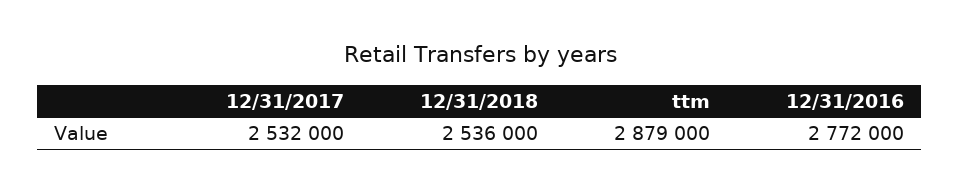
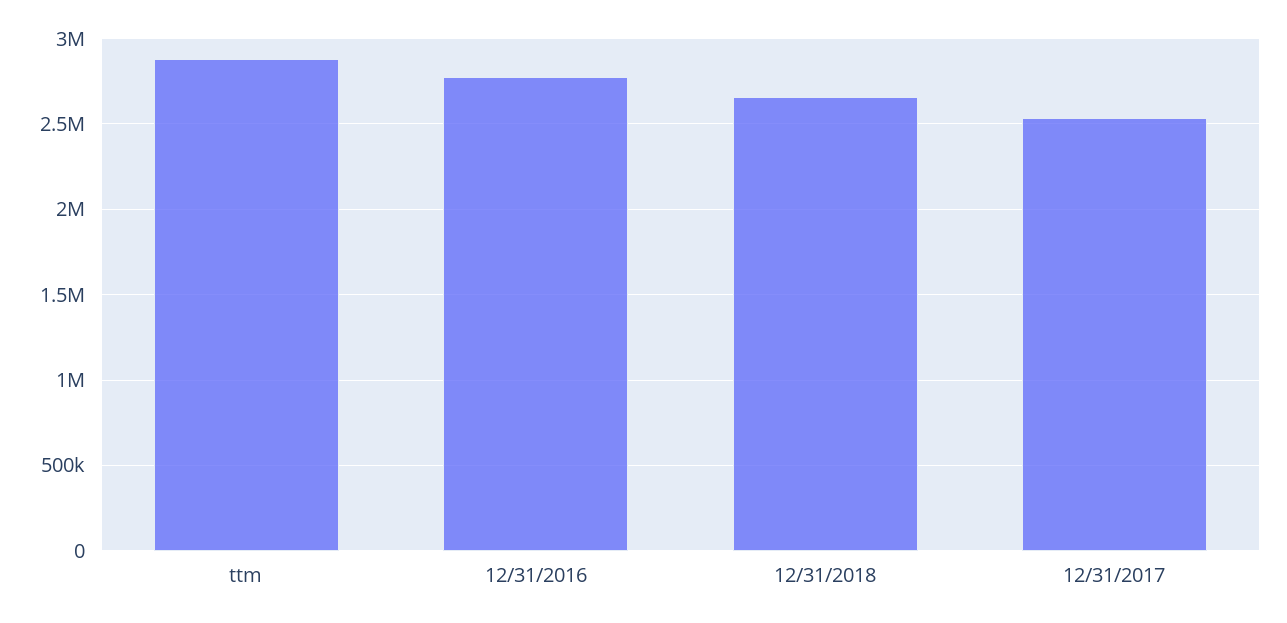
  {
    "12/31/2017": 2532000,
-   "12/31/2018": 2536000,
+   "12/31/2018": 2650000,
    "ttm": 2879000,
    "12/31/2016": 2772000
  }

